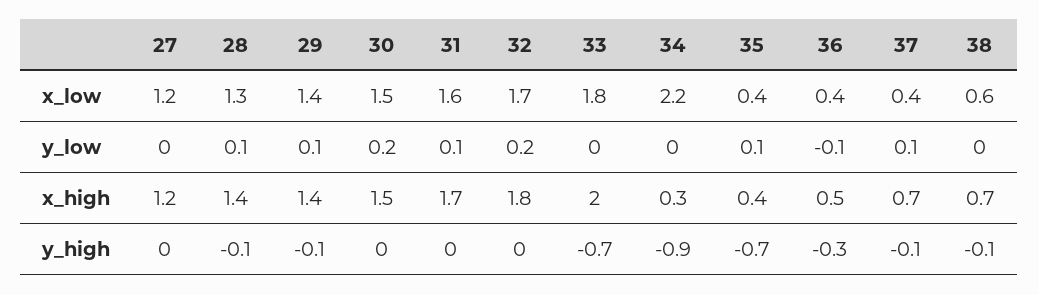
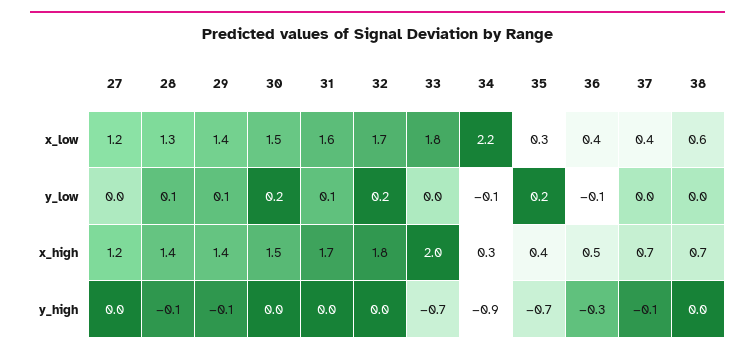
  {
    "27": {
      "x_low": 1.2,
      "y_low": 0,
      "x_high": 1.2,
      "y_high": 0
    },
    "28": {
      "x_low": 1.3,
      "y_low": 0.1,
      "x_high": 1.4,
      "y_high": -0.1
    },
    "29": {
      "x_low": 1.4,
      "y_low": 0.1,
      "x_high": 1.4,
      "y_high": -0.1
    },
    "30": {
      "x_low": 1.5,
      "y_low": 0.2,
      "x_high": 1.5,
      "y_high": 0
    },
    "31": {
      "x_low": 1.6,
      "y_low": 0.1,
      "x_high": 1.7,
      "y_high": 0
    },
    "32": {
      "x_low": 1.7,
      "y_low": 0.2,
      "x_high": 1.8,
      "y_high": 0
    },
    "33": {
      "x_low": 1.8,
      "y_low": 0,
      "x_high": 2,
      "y_high": -0.7
    },
    "34": {
      "x_low": 2.2,
-     "y_low": 0,
+     "y_low": -0.1,
      "x_high": 0.3,
      "y_high": -0.9
    },
    "35": {
-     "x_low": 0.4,
+     "x_low": 0.3,
-     "y_low": 0.1,
+     "y_low": 0.2,
      "x_high": 0.4,
      "y_high": -0.7
    },
    "36": {
      "x_low": 0.4,
      "y_low": -0.1,
      "x_high": 0.5,
      "y_high": -0.3
    },
    "37": {
      "x_low": 0.4,
-     "y_low": 0.1,
+     "y_low": 0,
      "x_high": 0.7,
      "y_high": -0.1
    },
    "38": {
      "x_low": 0.6,
      "y_low": 0,
      "x_high": 0.7,
-     "y_high": -0.1
+     "y_high": 0
    }
  }

